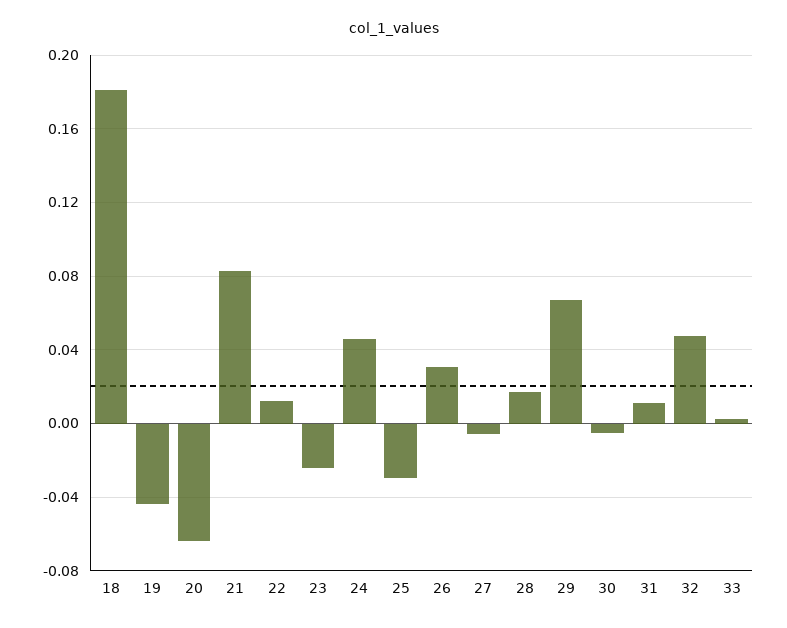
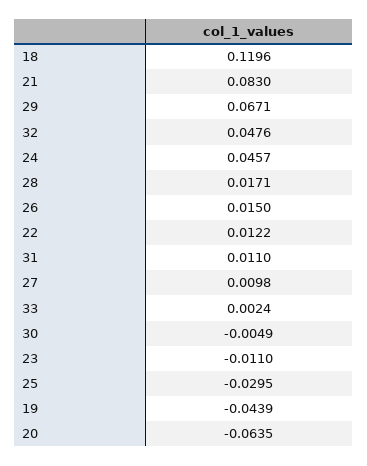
  {
-   "18": 0.18,
+   "18": 0.1196,
    "19": -0.0439,
    "20": -0.0635,
    "21": 0.083,
    "22": 0.0122,
-   "23": -0.025,
+   "23": -0.011,
    "24": 0.0457,
    "25": -0.0295,
-   "26": 0.03,
+   "26": 0.015,
-   "27": -0.005,
+   "27": 0.0098,
    "28": 0.0171,
    "29": 0.0671,
    "30": -0.0049,
    "31": 0.011,
    "32": 0.0476,
    "33": 0.0024
  }

